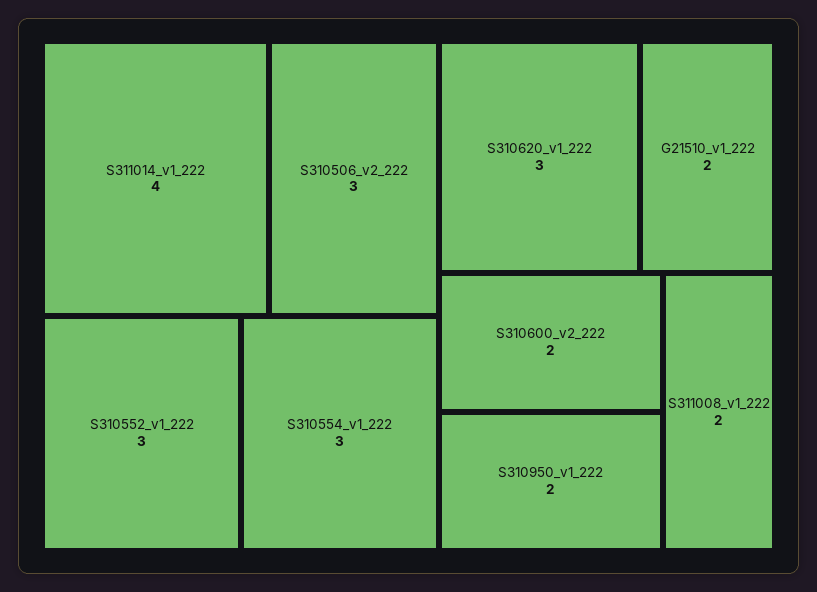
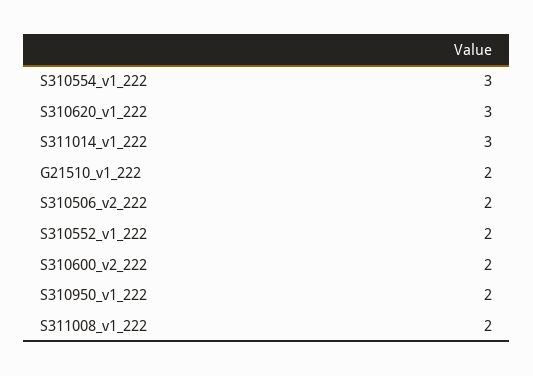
  {
-   "S311014_v1_222": 4,
+   "S311014_v1_222": 3,
-   "S310506_v2_222": 3,
+   "S310506_v2_222": 2,
-   "S310552_v1_222": 3,
+   "S310552_v1_222": 2,
    "S310554_v1_222": 3,
    "S310620_v1_222": 3,
    "G21510_v1_222": 2,
    "S310600_v2_222": 2,
    "S310950_v1_222": 2,
    "S311008_v1_222": 2
  }

